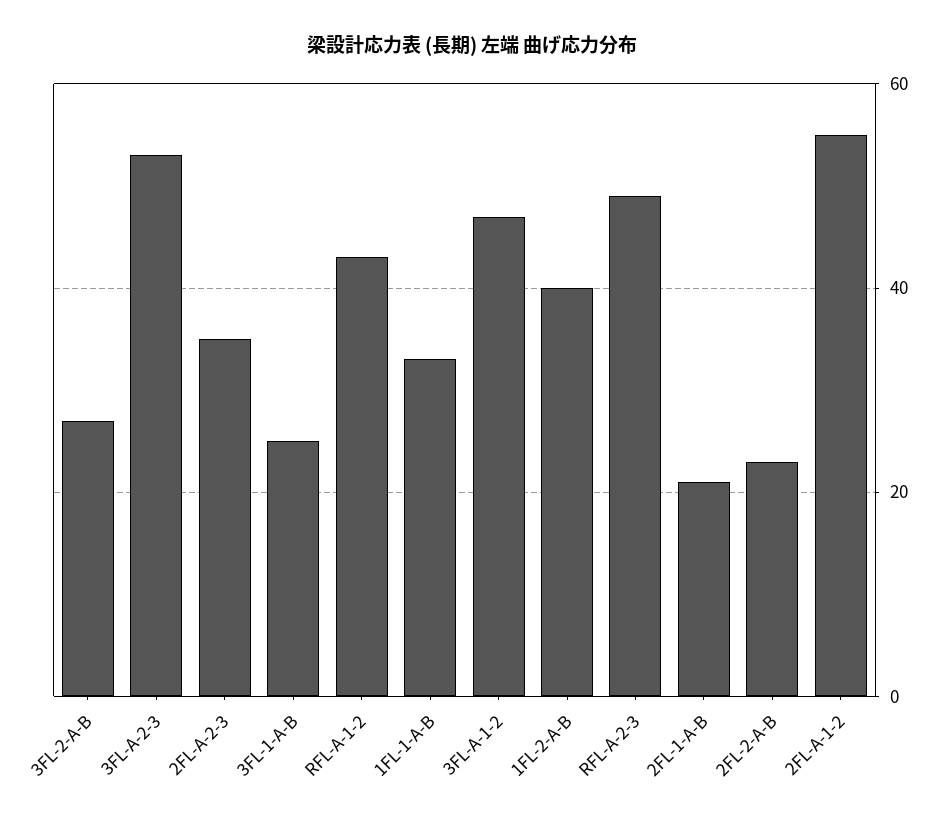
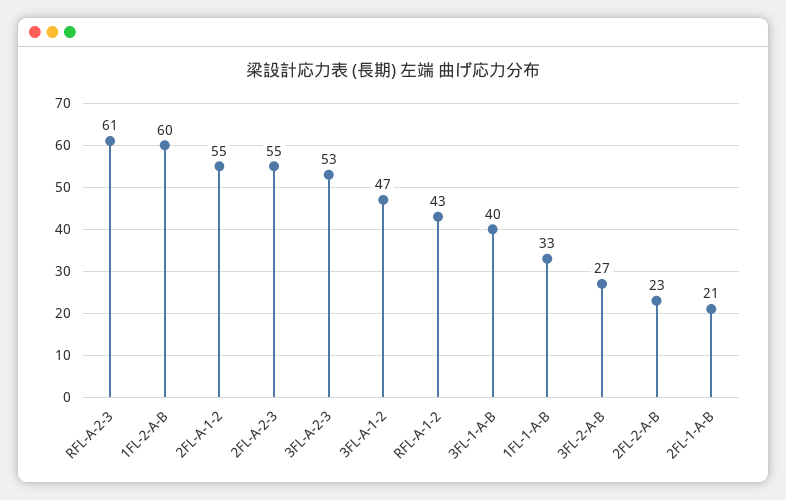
  {
    "3FL-2-A-B": 27,
    "3FL-A-2-3": 53,
-   "2FL-A-2-3": 35,
+   "2FL-A-2-3": 55,
-   "3FL-1-A-B": 25,
+   "3FL-1-A-B": 40,
    "RFL-A-1-2": 43,
    "1FL-1-A-B": 33,
    "3FL-A-1-2": 47,
-   "1FL-2-A-B": 40,
+   "1FL-2-A-B": 60,
-   "RFL-A-2-3": 50,
+   "RFL-A-2-3": 61,
    "2FL-1-A-B": 21,
    "2FL-2-A-B": 23,
    "2FL-A-1-2": 55
  }

